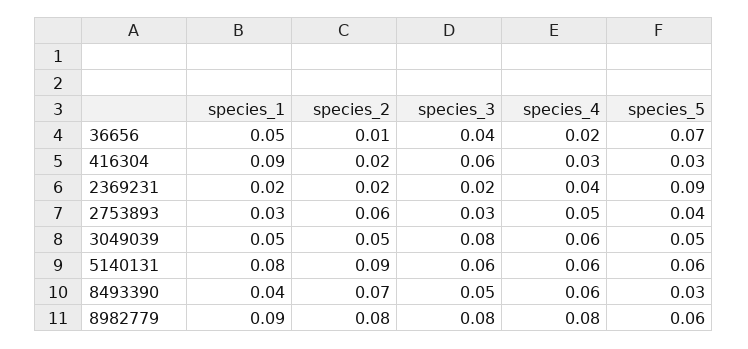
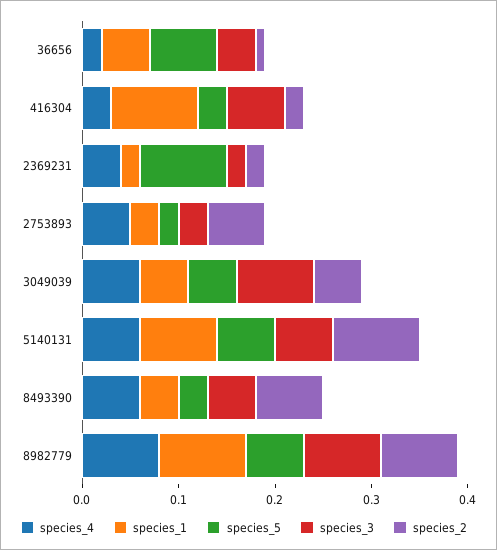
  {
    "species_1": {
      "36656": 0.05,
      "416304": 0.09,
      "2369231": 0.02,
      "2753893": 0.03,
      "3049039": 0.05,
      "5140131": 0.08,
      "8493390": 0.04,
      "8982779": 0.09
    },
    "species_2": {
      "36656": 0.01,
      "416304": 0.02,
      "2369231": 0.02,
      "2753893": 0.06,
      "3049039": 0.05,
      "5140131": 0.09,
      "8493390": 0.07,
      "8982779": 0.08
    },
    "species_3": {
      "36656": 0.04,
      "416304": 0.06,
      "2369231": 0.02,
      "2753893": 0.03,
      "3049039": 0.08,
      "5140131": 0.06,
      "8493390": 0.05,
      "8982779": 0.08
    },
    "species_4": {
      "36656": 0.02,
      "416304": 0.03,
      "2369231": 0.04,
      "2753893": 0.05,
      "3049039": 0.06,
      "5140131": 0.06,
      "8493390": 0.06,
      "8982779": 0.08
    },
    "species_5": {
      "36656": 0.07,
      "416304": 0.03,
      "2369231": 0.09,
-     "2753893": 0.04,
+     "2753893": 0.02,
      "3049039": 0.05,
      "5140131": 0.06,
      "8493390": 0.03,
      "8982779": 0.06
    }
  }

